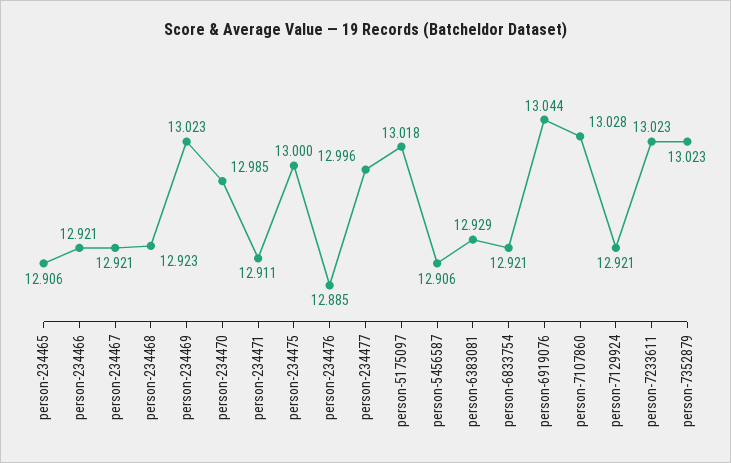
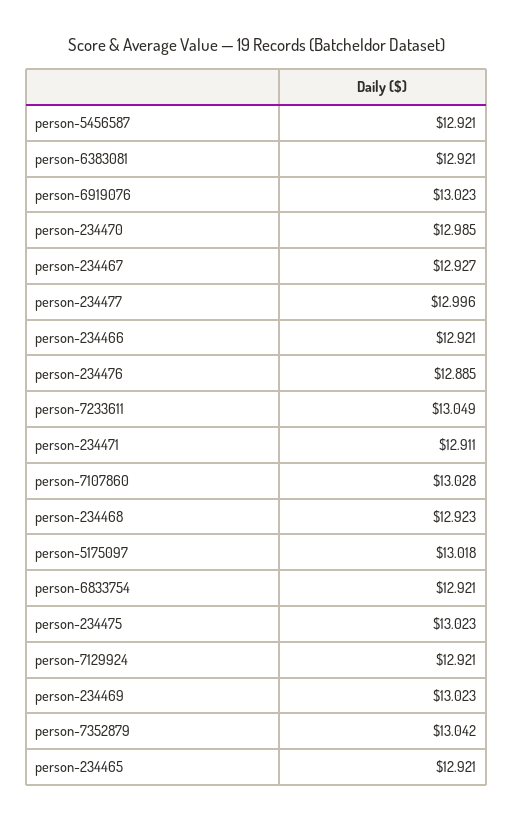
  {
-   "person-234465": 12.906,
+   "person-234465": 12.921,
    "person-234466": 12.921,
-   "person-234467": 12.921,
+   "person-234467": 12.927,
    "person-234468": 12.923,
    "person-234469": 13.023,
    "person-234470": 12.985,
    "person-234471": 12.911,
-   "person-234475": 13,
+   "person-234475": 13.023,
    "person-234476": 12.885,
    "person-234477": 12.996,
    "person-5175097": 13.018,
-   "person-5456587": 12.906,
+   "person-5456587": 12.921,
-   "person-6383081": 12.929,
+   "person-6383081": 12.921,
    "person-6833754": 12.921,
-   "person-6919076": 13.044,
+   "person-6919076": 13.023,
    "person-7107860": 13.028,
    "person-7129924": 12.921,
-   "person-7233611": 13.023,
+   "person-7233611": 13.049,
-   "person-7352879": 13.023
+   "person-7352879": 13.042
  }

